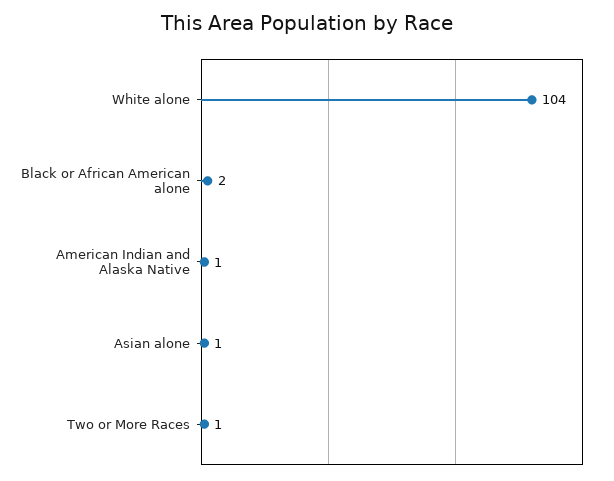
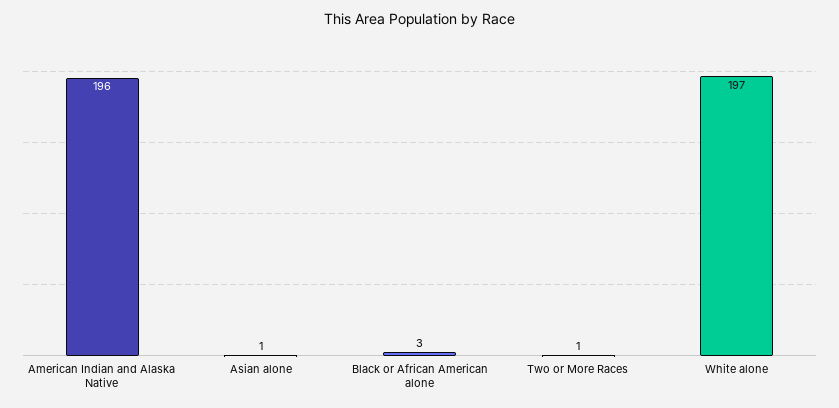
  {
-   "White alone": 104,
+   "White alone": 197,
-   "Black or African American alone": 2,
+   "Black or African American alone": 3,
-   "American Indian and Alaska Native": 1,
+   "American Indian and Alaska Native": 196,
    "Asian alone": 1,
    "Two or More Races": 1
  }

